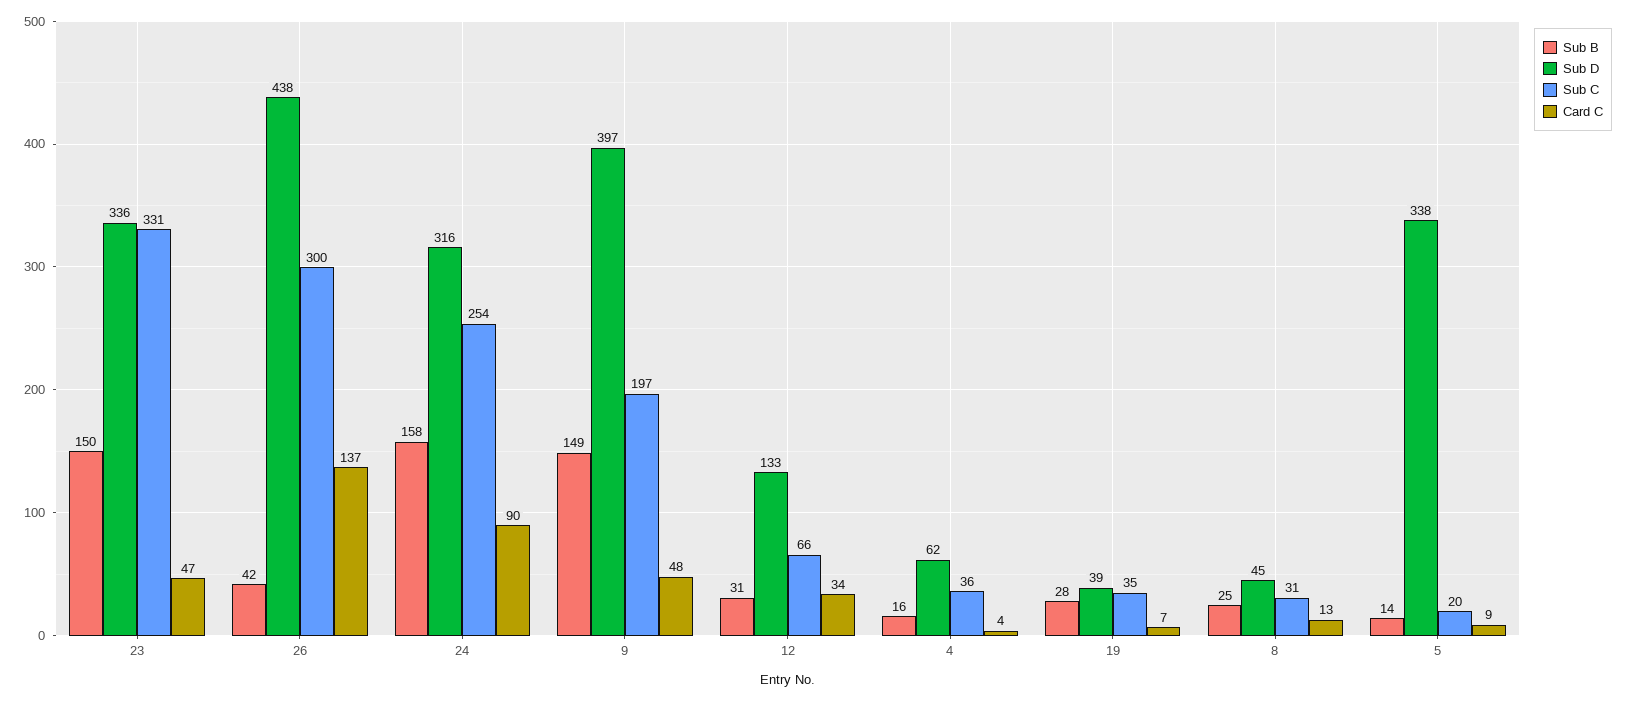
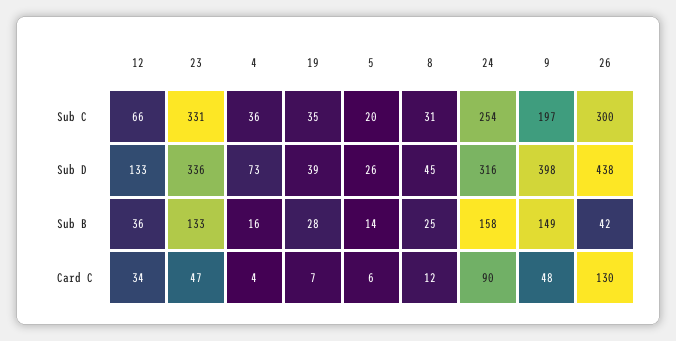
  {
    "Sub B": {
-     "23": 150,
+     "23": 133,
      "26": 42,
      "24": 158,
      "9": 149,
-     "12": 31,
+     "12": 36,
      "4": 16,
      "19": 28,
      "8": 25,
      "5": 14
    },
    "Sub D": {
      "23": 336,
      "26": 438,
      "24": 316,
-     "9": 397,
+     "9": 398,
      "12": 133,
-     "4": 62,
+     "4": 73,
      "19": 39,
      "8": 45,
-     "5": 338
+     "5": 26
    },
    "Sub C": {
      "23": 331,
      "26": 300,
      "24": 254,
      "9": 197,
      "12": 66,
      "4": 36,
      "19": 35,
      "8": 31,
      "5": 20
    },
    "Card C": {
      "23": 47,
-     "26": 137,
+     "26": 130,
      "24": 90,
      "9": 48,
      "12": 34,
      "4": 4,
      "19": 7,
-     "8": 13,
+     "8": 12,
-     "5": 9
+     "5": 6
    }
  }

